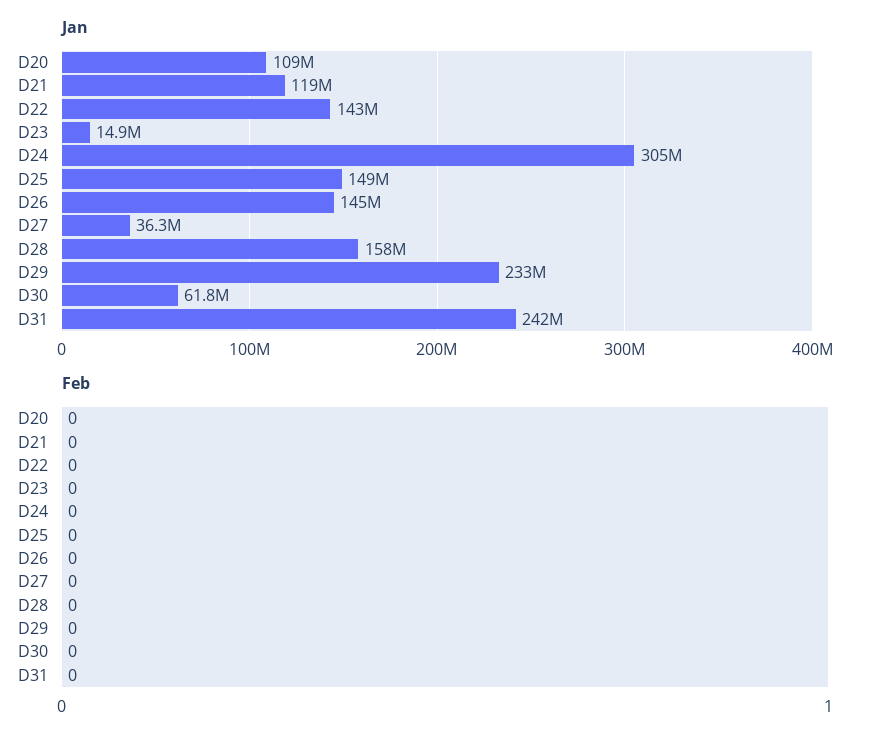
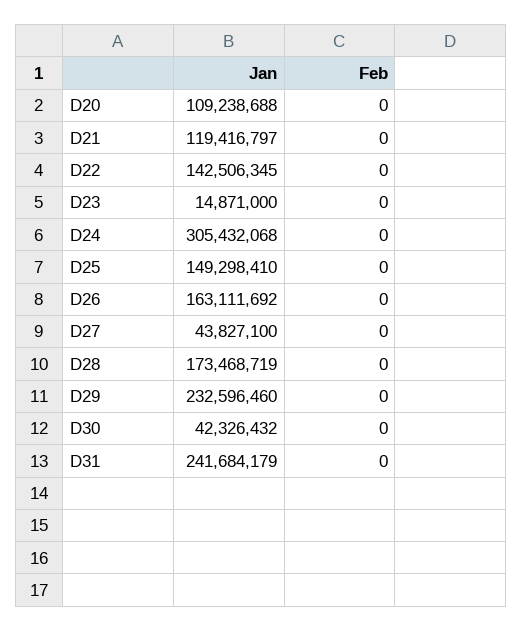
  {
    "Jan": {
      "D20": 109238688,
      "D21": 119416797,
      "D22": 142506345,
      "D23": 14871000,
      "D24": 305432068,
      "D25": 149298410,
-     "D26": 145000000,
+     "D26": 163111692,
-     "D27": 36300000,
+     "D27": 43827100,
-     "D28": 158000000,
+     "D28": 173468719,
      "D29": 232596460,
-     "D30": 61800000,
+     "D30": 42326432,
      "D31": 241684179
    },
    "Feb": {
      "D20": 0,
      "D21": 0,
      "D22": 0,
      "D23": 0,
      "D24": 0,
      "D25": 0,
      "D26": 0,
      "D27": 0,
      "D28": 0,
      "D29": 0,
      "D30": 0,
      "D31": 0
    }
  }

